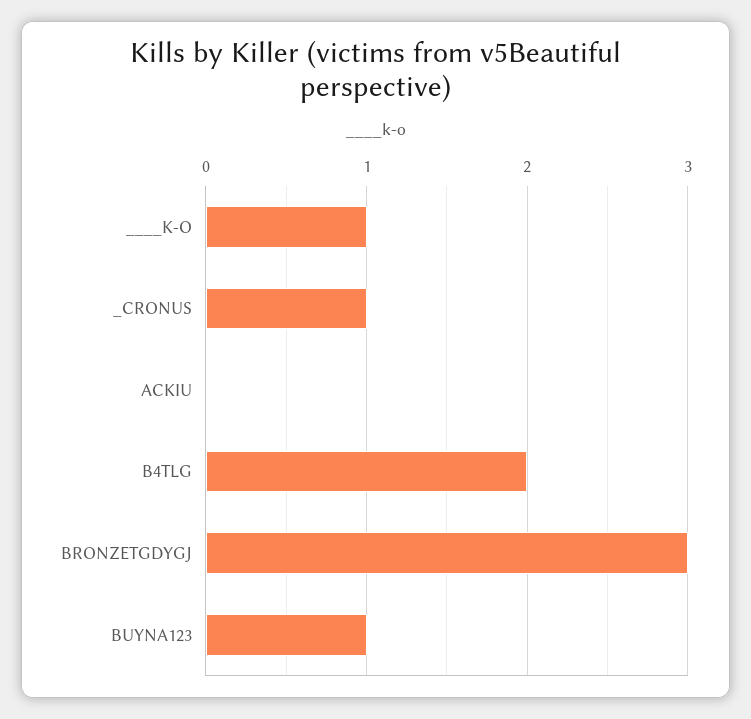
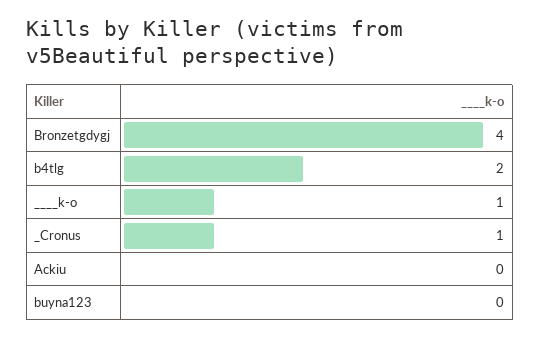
  {
    "____K-O": 1,
    "_CRONUS": 1,
    "ACKIU": 0,
    "B4TLG": 2,
-   "BRONZETGDYGJ": 3,
+   "BRONZETGDYGJ": 4,
-   "BUYNA123": 1
+   "BUYNA123": 0
  }

